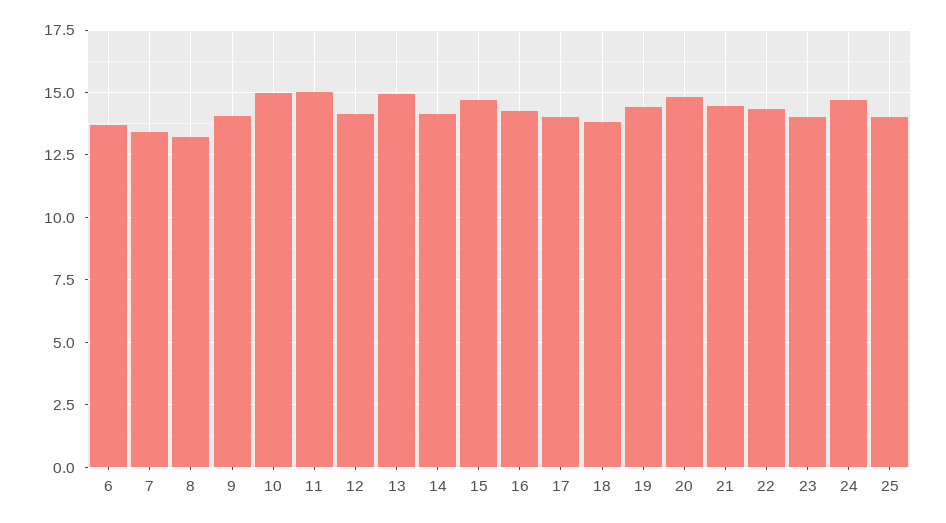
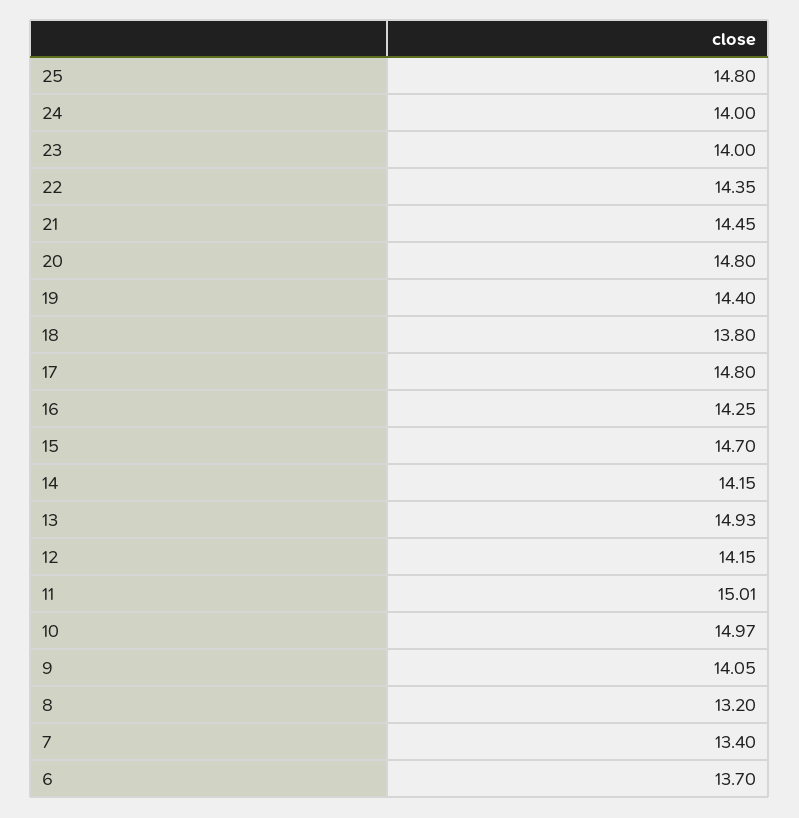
  {
    "6": 13.7,
    "7": 13.4,
    "8": 13.2,
    "9": 14.05,
    "10": 14.97,
    "11": 15.01,
    "12": 14.15,
    "13": 14.93,
    "14": 14.15,
    "15": 14.7,
    "16": 14.25,
-   "17": 14,
+   "17": 14.8,
    "18": 13.8,
    "19": 14.4,
    "20": 14.8,
    "21": 14.45,
    "22": 14.35,
    "23": 14,
-   "24": 14.75,
+   "24": 14,
-   "25": 14
+   "25": 14.8
  }

